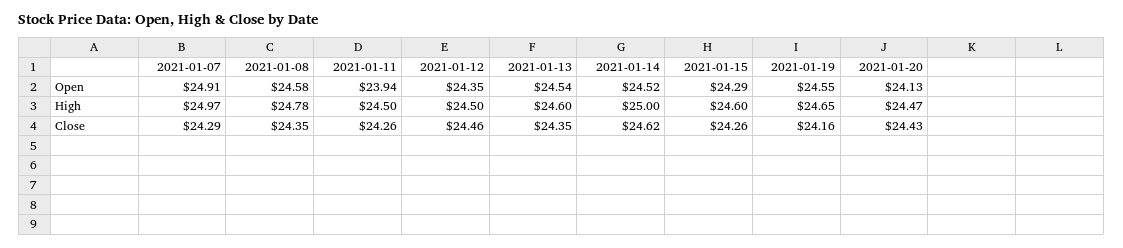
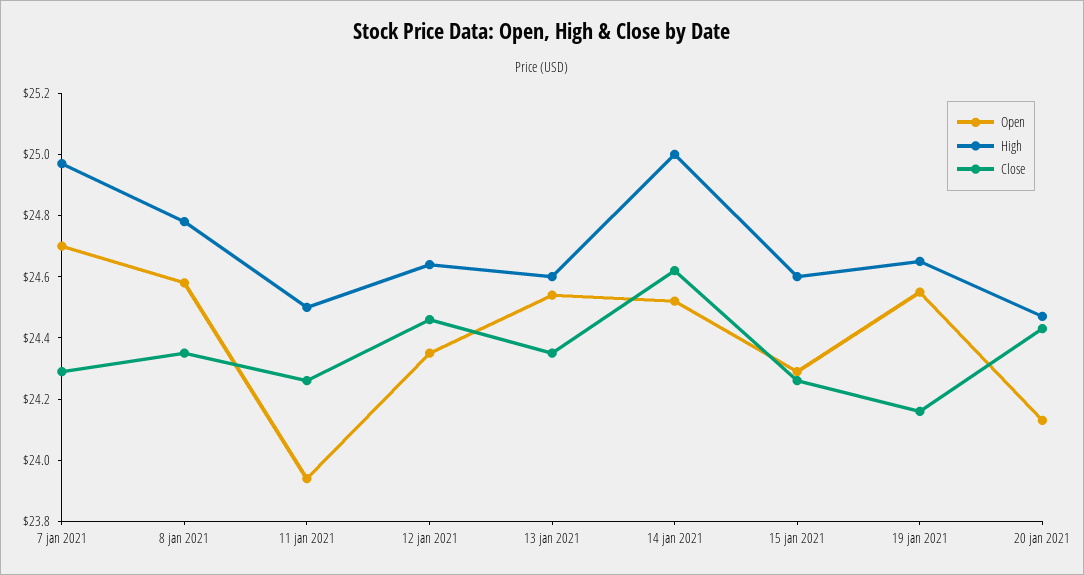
  {
    "Open": {
-     "2021-01-07": 24.91,
+     "2021-01-07": 24.7,
      "2021-01-08": 24.58,
      "2021-01-11": 23.94,
      "2021-01-12": 24.35,
      "2021-01-13": 24.54,
      "2021-01-14": 24.52,
      "2021-01-15": 24.29,
      "2021-01-19": 24.55,
      "2021-01-20": 24.13
    },
    "High": {
      "2021-01-07": 24.97,
      "2021-01-08": 24.78,
      "2021-01-11": 24.5,
-     "2021-01-12": 24.5,
+     "2021-01-12": 24.65,
      "2021-01-13": 24.6,
      "2021-01-14": 25,
      "2021-01-15": 24.6,
      "2021-01-19": 24.65,
      "2021-01-20": 24.47
    },
    "Close": {
      "2021-01-07": 24.29,
      "2021-01-08": 24.35,
      "2021-01-11": 24.26,
      "2021-01-12": 24.46,
      "2021-01-13": 24.35,
      "2021-01-14": 24.62,
      "2021-01-15": 24.26,
      "2021-01-19": 24.16,
      "2021-01-20": 24.43
    }
  }

